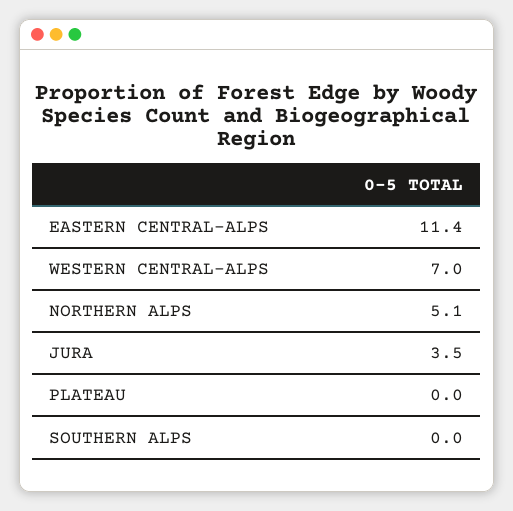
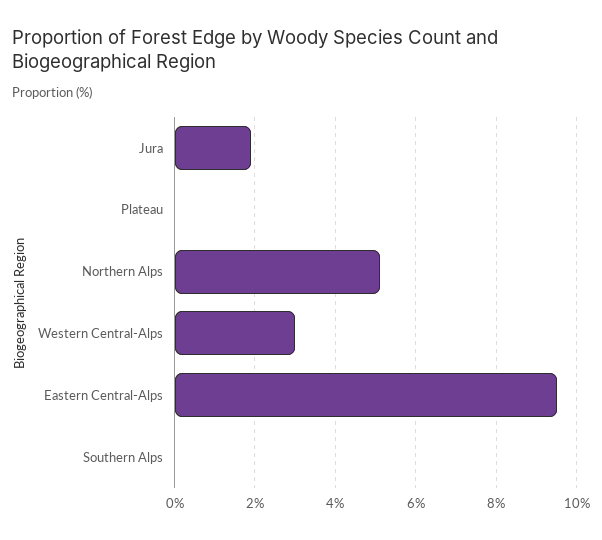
  {
-   "EASTERN CENTRAL-ALPS": 11.4,
+   "EASTERN CENTRAL-ALPS": 9.5,
-   "WESTERN CENTRAL-ALPS": 7,
+   "WESTERN CENTRAL-ALPS": 3,
    "NORTHERN ALPS": 5.1,
-   "JURA": 3.5,
+   "JURA": 2,
    "PLATEAU": 0,
    "SOUTHERN ALPS": 0
  }

